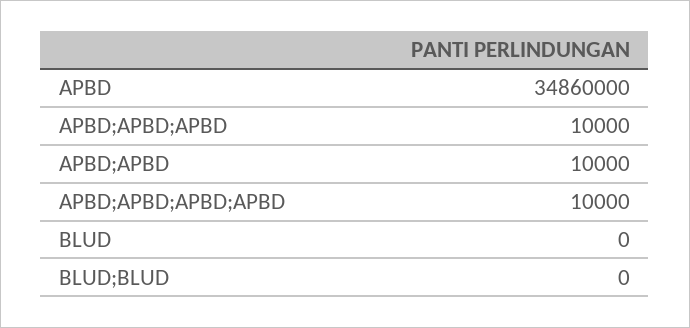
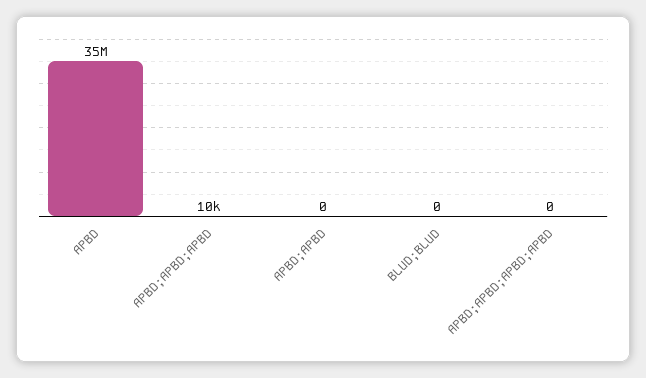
  {
    "APBD": 34860000,
    "APBD;APBD;APBD": 10000,
-   "APBD;APBD": 10000,
+   "APBD;APBD": 0,
-   "APBD;APBD;APBD;APBD": 10000,
+   "APBD;APBD;APBD;APBD": 0,
-   "BLUD": 0,
    "BLUD;BLUD": 0
  }

